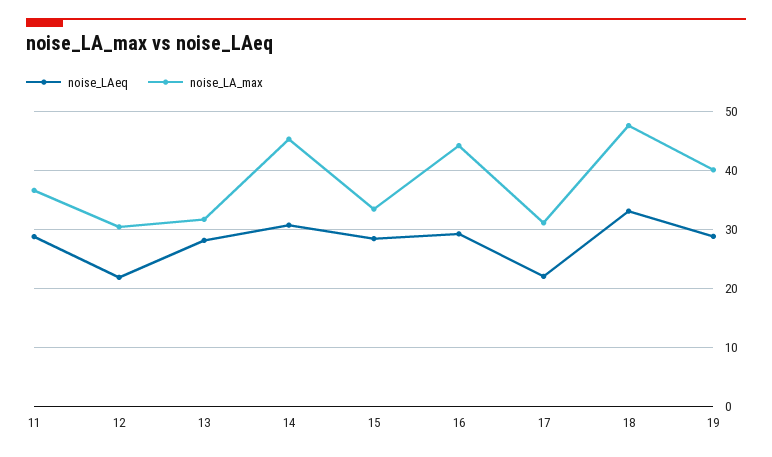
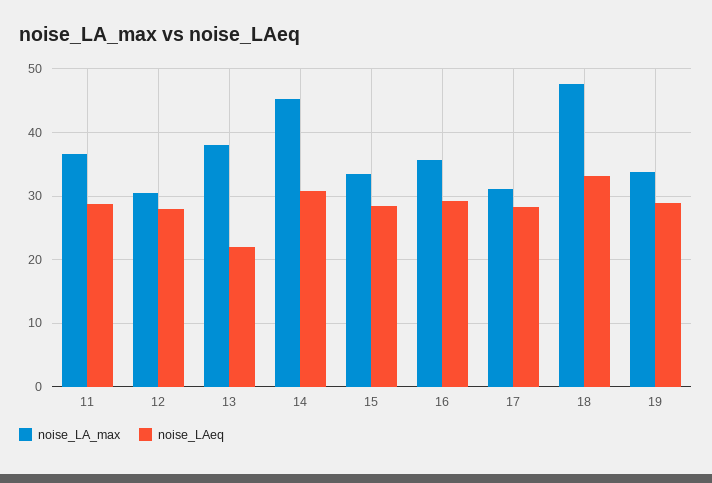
  {
    "noise_LAeq": {
      "11": 29,
-     "12": 22,
+     "12": 28,
-     "13": 28,
+     "13": 22,
      "14": 31,
      "15": 28,
      "16": 29,
-     "17": 22,
+     "17": 28,
      "18": 33,
      "19": 29
    },
    "noise_LA_max": {
      "11": 37,
      "12": 30,
-     "13": 32,
+     "13": 38,
      "14": 45,
      "15": 33,
-     "16": 44,
+     "16": 36,
      "17": 31,
      "18": 48,
-     "19": 40
+     "19": 34
    }
  }

